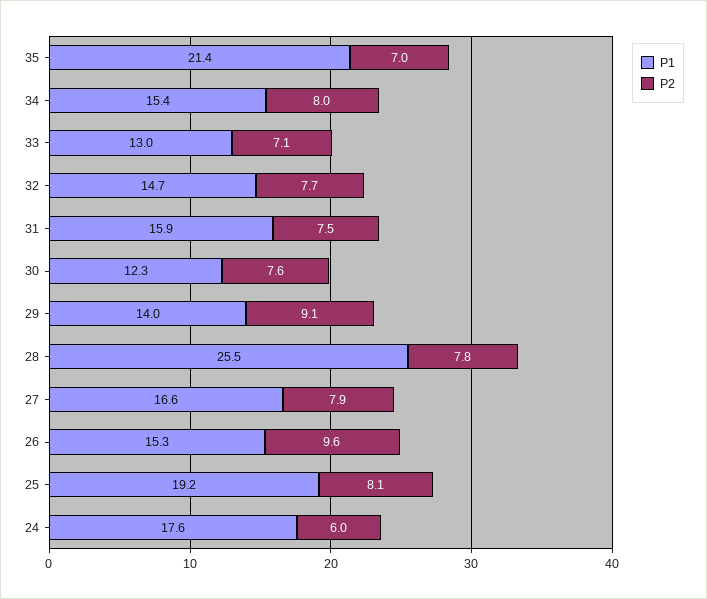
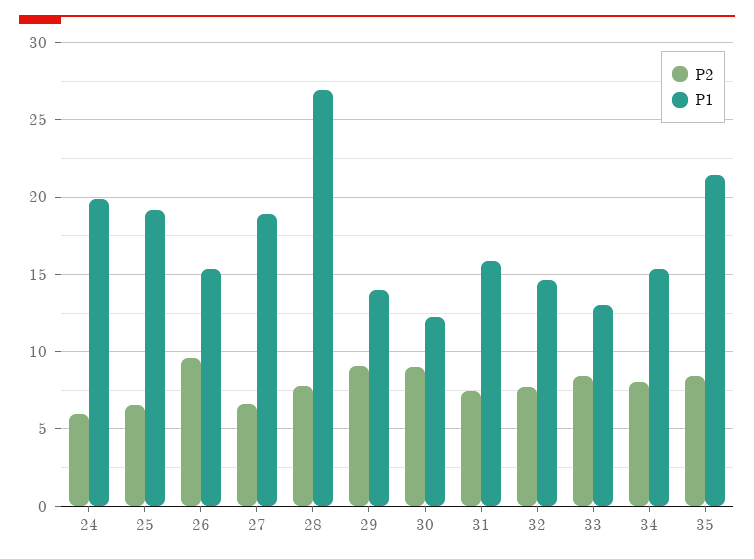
  {
    "P1": {
      "35": 21.4,
      "34": 15.4,
      "33": 13,
      "32": 14.7,
      "31": 15.9,
      "30": 12.3,
      "29": 14,
-     "28": 25.5,
+     "28": 27,
-     "27": 16.6,
+     "27": 19,
      "26": 15.3,
      "25": 19.2,
-     "24": 17.6
+     "24": 20
    },
    "P2": {
-     "35": 7,
+     "35": 8.5,
      "34": 8,
-     "33": 7.1,
+     "33": 8.5,
      "32": 7.7,
      "31": 7.5,
-     "30": 7.6,
+     "30": 9,
      "29": 9.1,
      "28": 7.8,
-     "27": 7.9,
+     "27": 6.5,
      "26": 9.6,
-     "25": 8.1,
+     "25": 6.5,
      "24": 6
    }
  }

